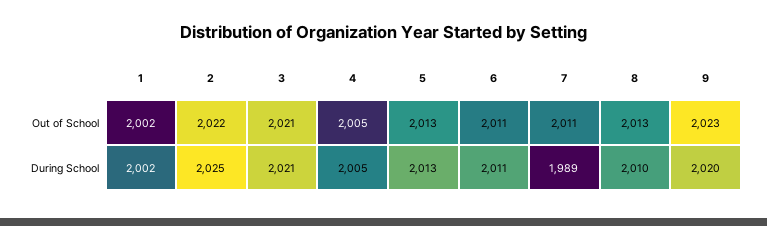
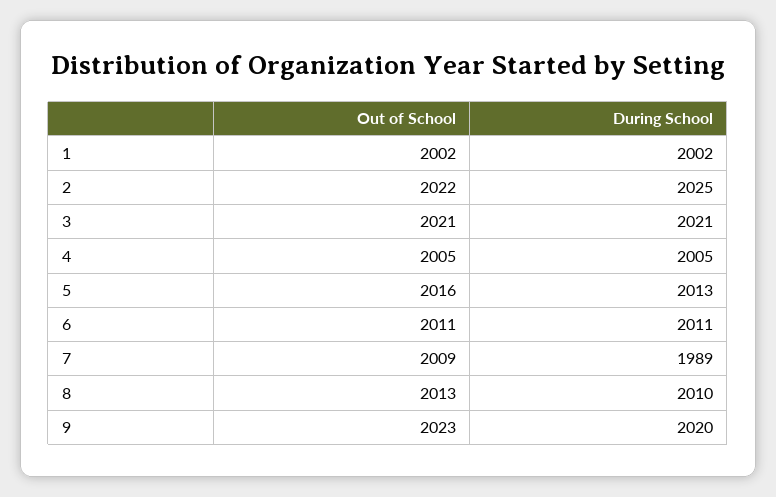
  {
    "1": {
      "Out of School": 2002,
      "During School": 2002
    },
    "2": {
      "Out of School": 2022,
      "During School": 2025
    },
    "3": {
      "Out of School": 2021,
      "During School": 2021
    },
    "4": {
      "Out of School": 2005,
      "During School": 2005
    },
    "5": {
-     "Out of School": 2013,
+     "Out of School": 2016,
      "During School": 2013
    },
    "6": {
      "Out of School": 2011,
      "During School": 2011
    },
    "7": {
-     "Out of School": 2011,
+     "Out of School": 2009,
      "During School": 1989
    },
    "8": {
      "Out of School": 2013,
      "During School": 2010
    },
    "9": {
      "Out of School": 2023,
      "During School": 2020
    }
  }

